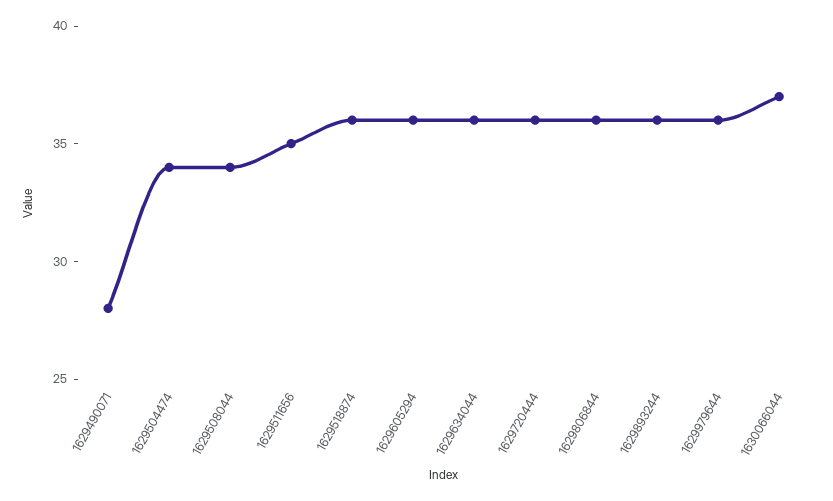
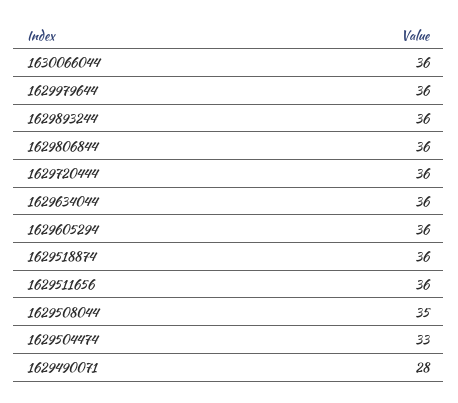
  {
    "1629490071": 28,
-   "1629504474": 34,
+   "1629504474": 33,
-   "1629508044": 34,
+   "1629508044": 35,
-   "1629511656": 35,
+   "1629511656": 36,
    "1629518874": 36,
    "1629605294": 36,
    "1629634044": 36,
    "1629720444": 36,
    "1629806844": 36,
    "1629893244": 36,
    "1629979644": 36,
-   "1630066044": 37
+   "1630066044": 36
  }

